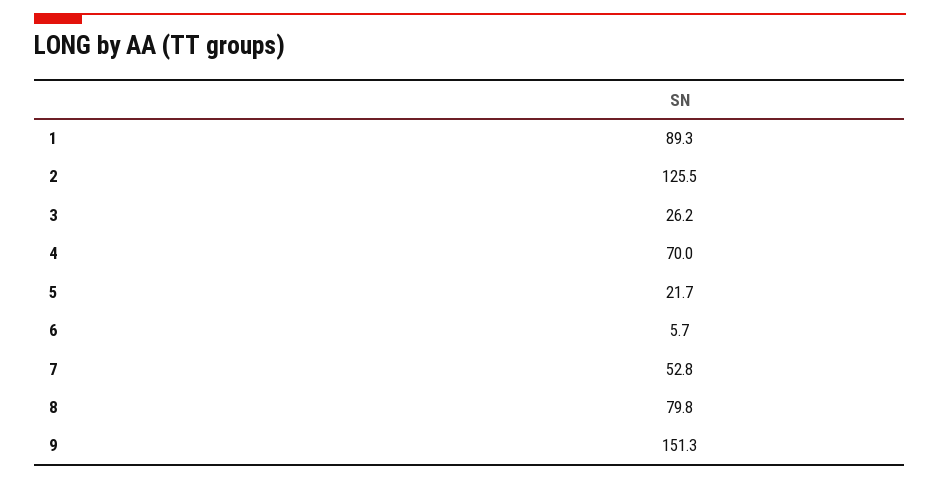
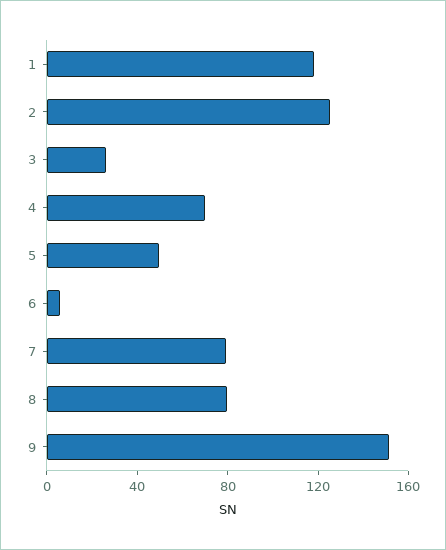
  {
-   "1": 89.3,
+   "1": 120,
    "2": 125.5,
    "3": 26.2,
    "4": 70,
-   "5": 21.7,
+   "5": 50,
    "6": 5.7,
-   "7": 52.8,
+   "7": 80,
    "8": 79.8,
    "9": 151.3
  }

